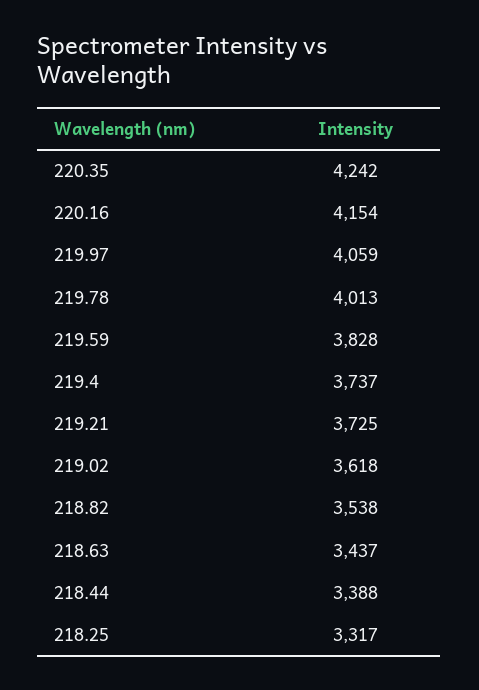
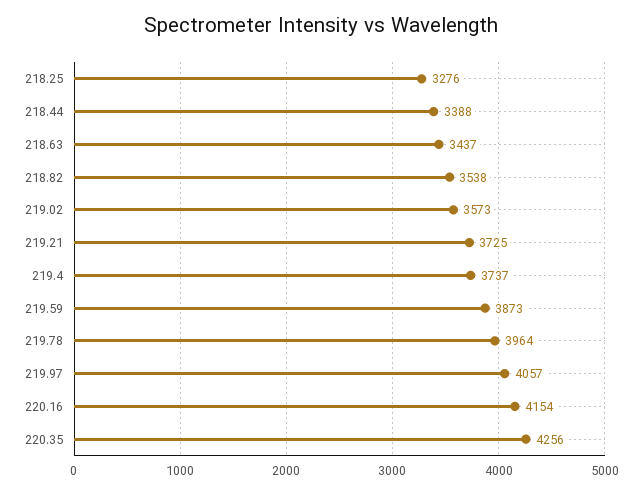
  {
-   "220.35": 4242,
+   "220.35": 4256,
    "220.16": 4154,
-   "219.97": 4059,
+   "219.97": 4057,
-   "219.78": 4013,
+   "219.78": 3964,
-   "219.59": 3828,
+   "219.59": 3873,
    "219.4": 3737,
    "219.21": 3725,
-   "219.02": 3618,
+   "219.02": 3573,
    "218.82": 3538,
    "218.63": 3437,
    "218.44": 3388,
-   "218.25": 3317
+   "218.25": 3276
  }

